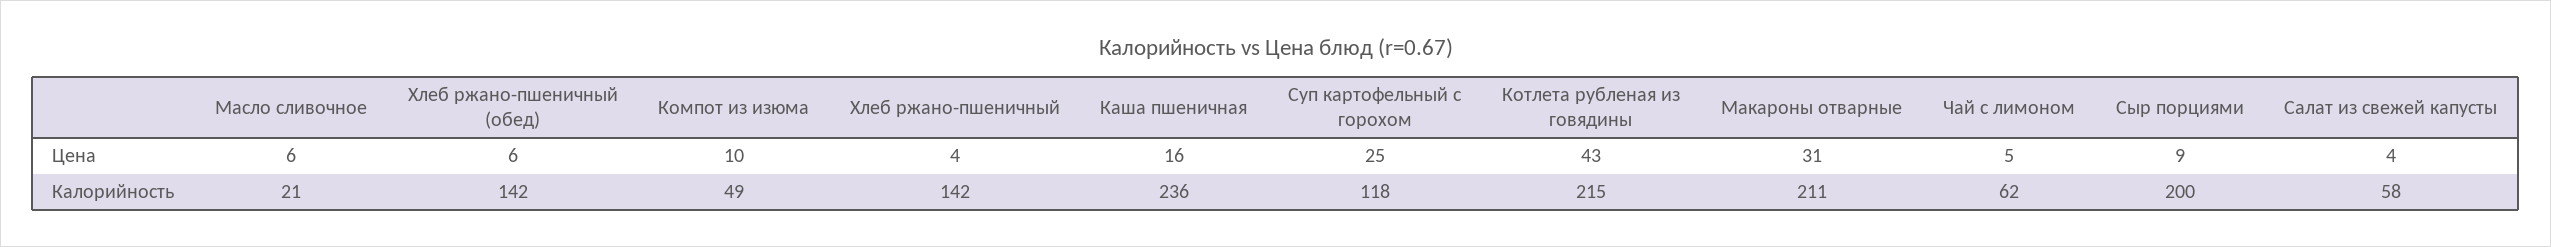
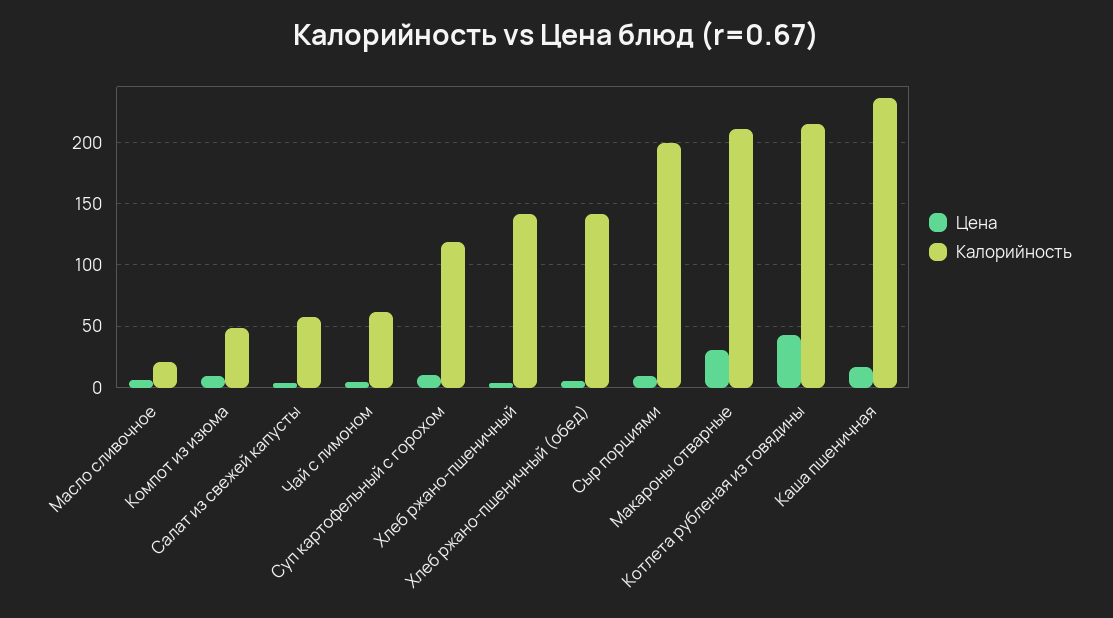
  {
    "Цена": {
      "Масло сливочное": 6,
      "Хлеб ржано-пшеничный (обед)": 6,
      "Компот из изюма": 10,
      "Хлеб ржано-пшеничный": 4,
      "Каша пшеничная": 16,
-     "Суп картофельный с горохом": 25,
+     "Суп картофельный с горохом": 10,
      "Котлета рубленая из говядины": 43,
      "Макароны отварные": 31,
      "Чай с лимоном": 5,
      "Сыр порциями": 9,
      "Салат из свежей капусты": 4
    },
    "Калорийность": {
      "Масло сливочное": 21,
      "Хлеб ржано-пшеничный (обед)": 142,
      "Компот из изюма": 49,
      "Хлеб ржано-пшеничный": 142,
      "Каша пшеничная": 236,
      "Суп картофельный с горохом": 118,
      "Котлета рубленая из говядины": 215,
      "Макароны отварные": 211,
      "Чай с лимоном": 62,
      "Сыр порциями": 200,
      "Салат из свежей капусты": 58
    }
  }

